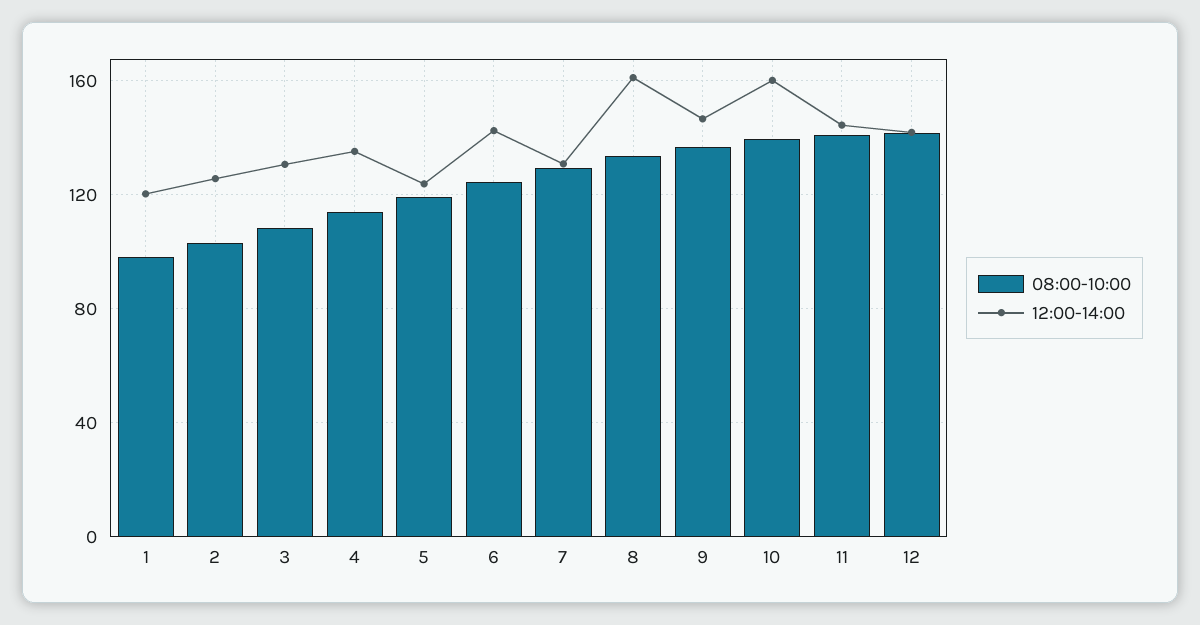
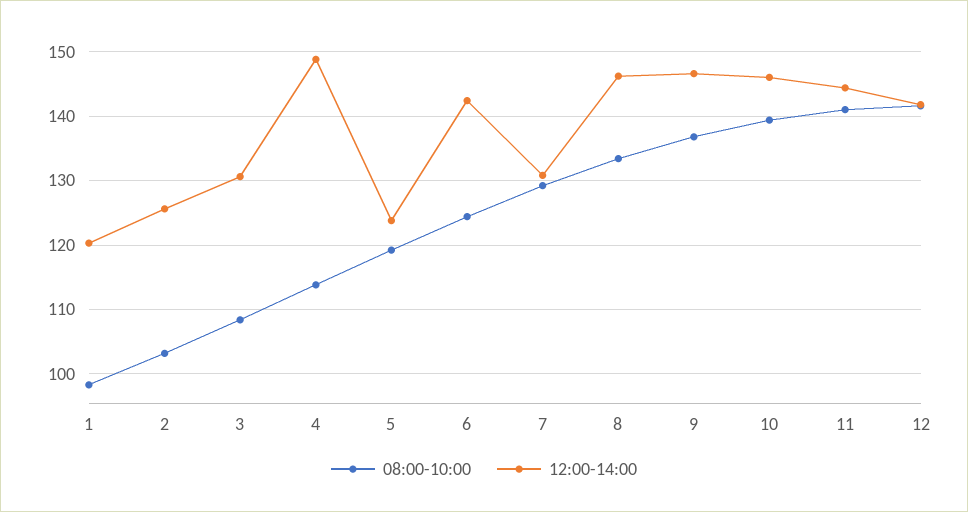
  {
    "08:00-10:00": {
      "1": 98,
      "2": 103,
      "3": 108,
      "4": 114,
      "5": 119,
      "6": 124,
      "7": 129,
      "8": 133,
      "9": 137,
      "10": 139,
      "11": 141,
      "12": 142
    },
    "12:00-14:00": {
      "1": 120,
      "2": 126,
      "3": 131,
-     "4": 135,
+     "4": 149,
      "5": 124,
      "6": 142,
      "7": 131,
-     "8": 160,
+     "8": 146,
      "9": 147,
-     "10": 160,
+     "10": 146,
      "11": 144,
      "12": 142
    }
  }

